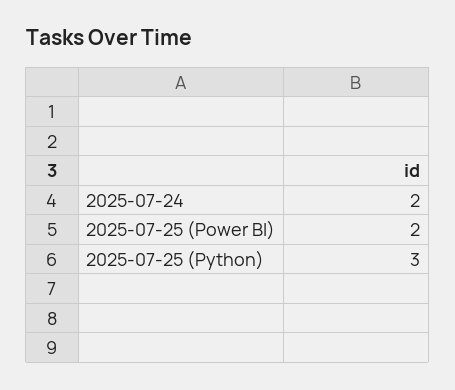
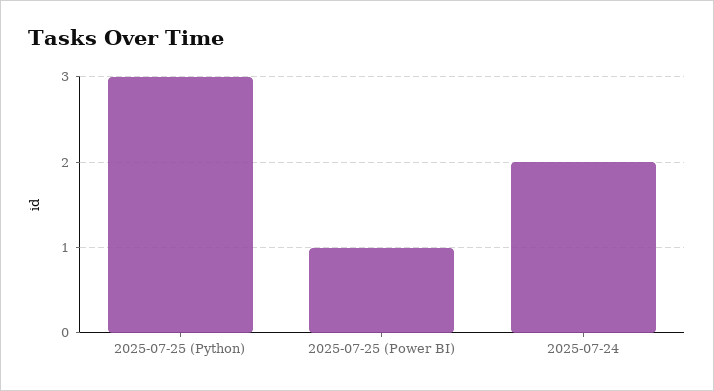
  {
    "2025-07-24": 2,
-   "2025-07-25 (Power BI)": 2,
+   "2025-07-25 (Power BI)": 1,
    "2025-07-25 (Python)": 3
  }

